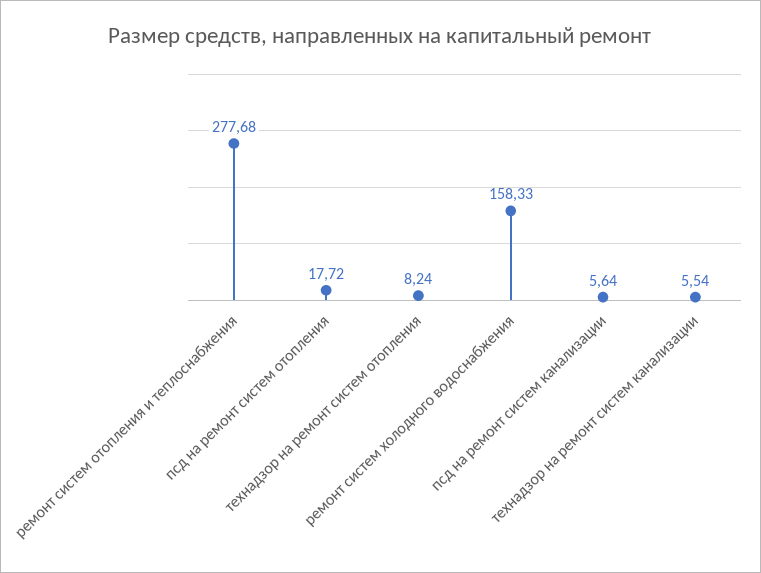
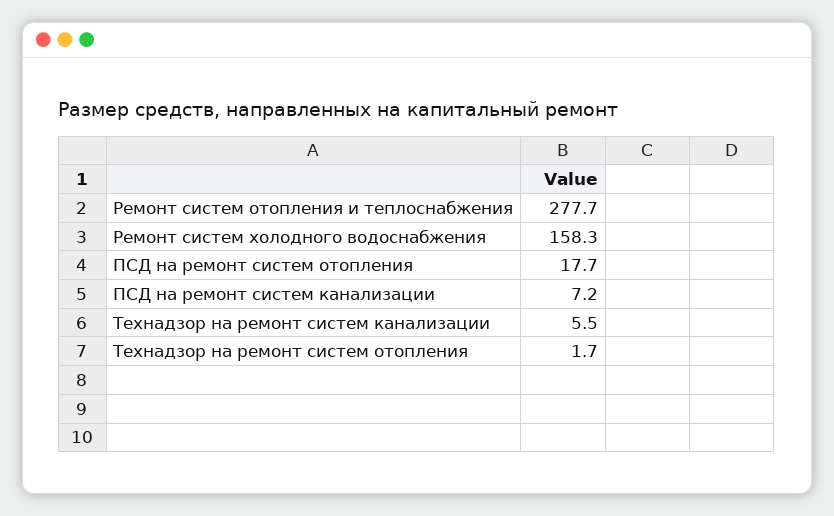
  {
    "ремонт систем отопления и теплоснабжения": 277.68,
    "псд на ремонт систем отопления": 17.72,
-   "технадзор на ремонт систем отопления": 8.24,
+   "технадзор на ремонт систем отопления": 1.7,
    "ремонт систем холодного водоснабжения": 158.33,
-   "псд на ремонт систем канализации": 5.64,
+   "псд на ремонт систем канализации": 7.2,
    "технадзор на ремонт систем канализации": 5.54
  }

